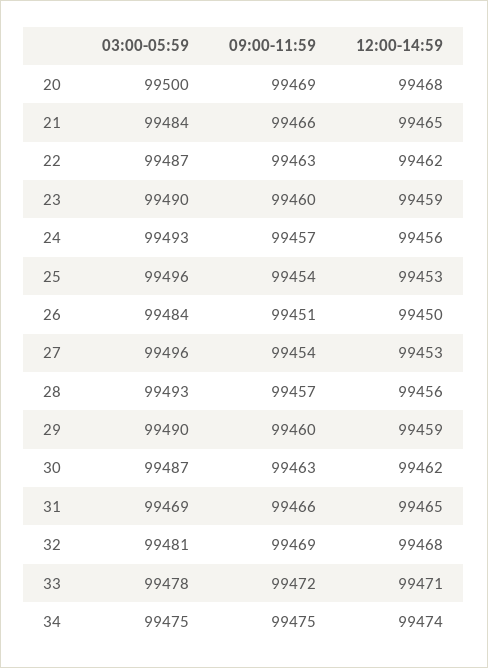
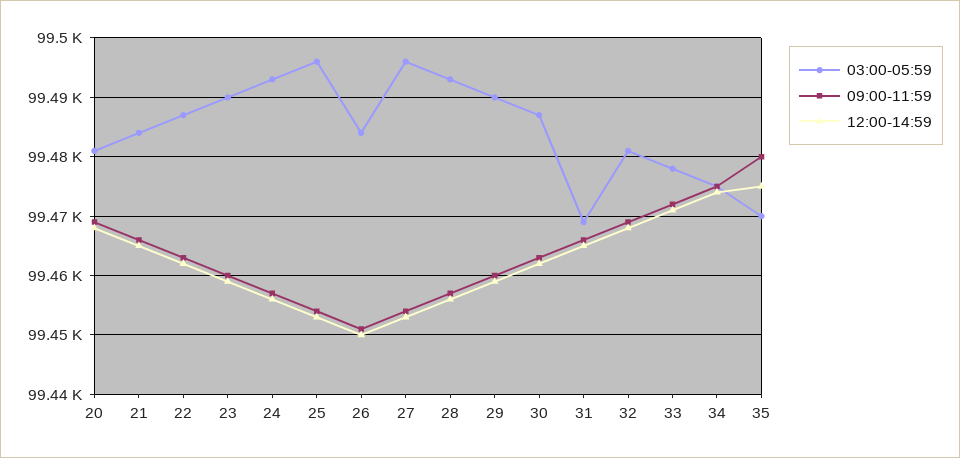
  {
    "03:00-05:59": {
-     "20": 99500,
+     "20": 99480,
      "21": 99484,
      "22": 99487,
      "23": 99490,
      "24": 99493,
      "25": 99496,
      "26": 99484,
      "27": 99496,
      "28": 99493,
      "29": 99490,
      "30": 99487,
      "31": 99469,
      "32": 99481,
      "33": 99478,
-     "34": 99475
+     "34": 99475,
+     "35": 99470
    },
    "09:00-11:59": {
      "20": 99469,
      "21": 99466,
      "22": 99463,
      "23": 99460,
      "24": 99457,
      "25": 99454,
      "26": 99451,
      "27": 99454,
      "28": 99457,
      "29": 99460,
      "30": 99463,
      "31": 99466,
      "32": 99469,
      "33": 99472,
-     "34": 99475
+     "34": 99475,
+     "35": 99480
    },
    "12:00-14:59": {
      "20": 99468,
      "21": 99465,
      "22": 99462,
      "23": 99459,
      "24": 99456,
      "25": 99453,
      "26": 99450,
      "27": 99453,
      "28": 99456,
      "29": 99459,
      "30": 99462,
      "31": 99465,
      "32": 99468,
      "33": 99471,
-     "34": 99474
+     "34": 99474,
+     "35": 99475
    }
  }

